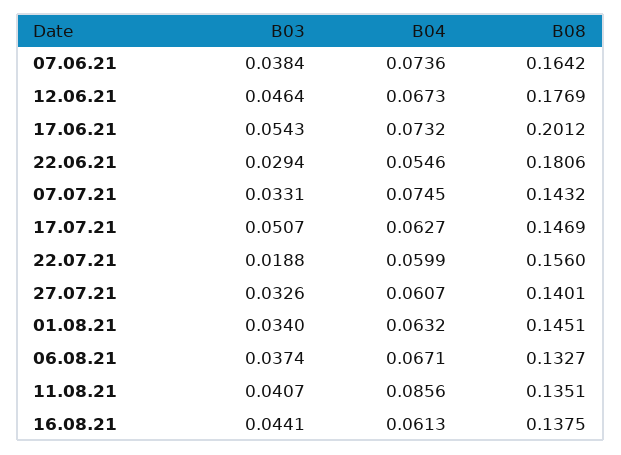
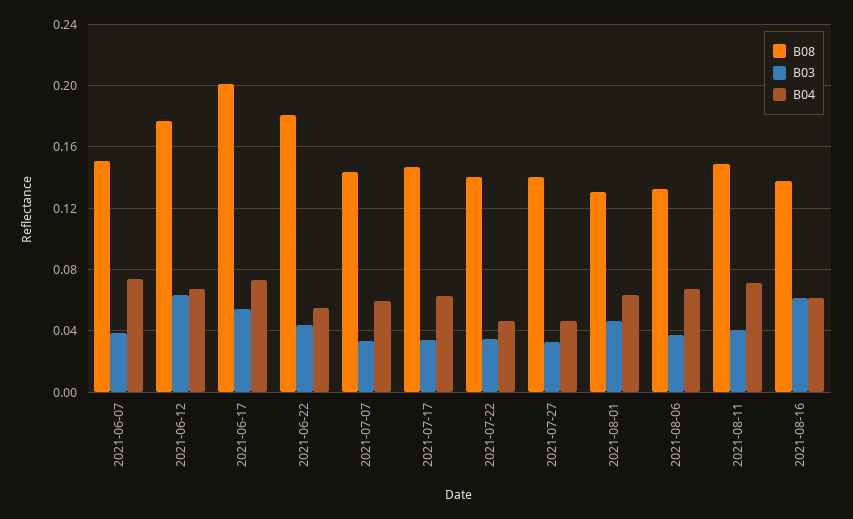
  {
    "B03": {
      "07.06.21": 0.0384,
-     "12.06.21": 0.0464,
+     "12.06.21": 0.065,
      "17.06.21": 0.0543,
-     "22.06.21": 0.0294,
+     "22.06.21": 0.045,
      "07.07.21": 0.0331,
-     "17.07.21": 0.0507,
+     "17.07.21": 0.035,
-     "22.07.21": 0.0188,
+     "22.07.21": 0.035,
      "27.07.21": 0.0326,
-     "01.08.21": 0.034,
+     "01.08.21": 0.045,
      "06.08.21": 0.0374,
      "11.08.21": 0.0407,
-     "16.08.21": 0.0441
+     "16.08.21": 0.06
    },
    "B04": {
      "07.06.21": 0.0736,
      "12.06.21": 0.0673,
      "17.06.21": 0.0732,
      "22.06.21": 0.0546,
-     "07.07.21": 0.0745,
+     "07.07.21": 0.06,
      "17.07.21": 0.0627,
-     "22.07.21": 0.0599,
+     "22.07.21": 0.045,
-     "27.07.21": 0.0607,
+     "27.07.21": 0.045,
      "01.08.21": 0.0632,
      "06.08.21": 0.0671,
-     "11.08.21": 0.0856,
+     "11.08.21": 0.07,
      "16.08.21": 0.0613
    },
    "B08": {
-     "07.06.21": 0.1642,
+     "07.06.21": 0.15,
      "12.06.21": 0.1769,
      "17.06.21": 0.2012,
      "22.06.21": 0.1806,
      "07.07.21": 0.1432,
      "17.07.21": 0.1469,
-     "22.07.21": 0.156,
+     "22.07.21": 0.14,
      "27.07.21": 0.1401,
-     "01.08.21": 0.1451,
+     "01.08.21": 0.13,
      "06.08.21": 0.1327,
-     "11.08.21": 0.1351,
+     "11.08.21": 0.15,
      "16.08.21": 0.1375
    }
  }

